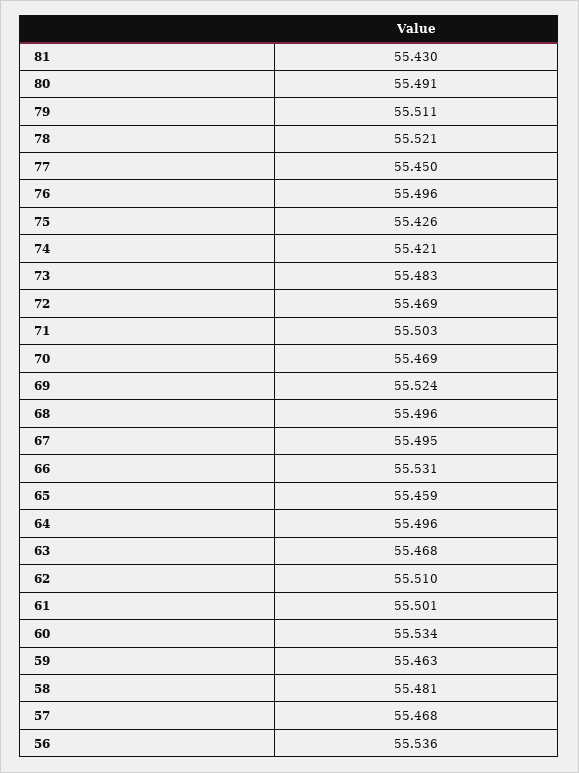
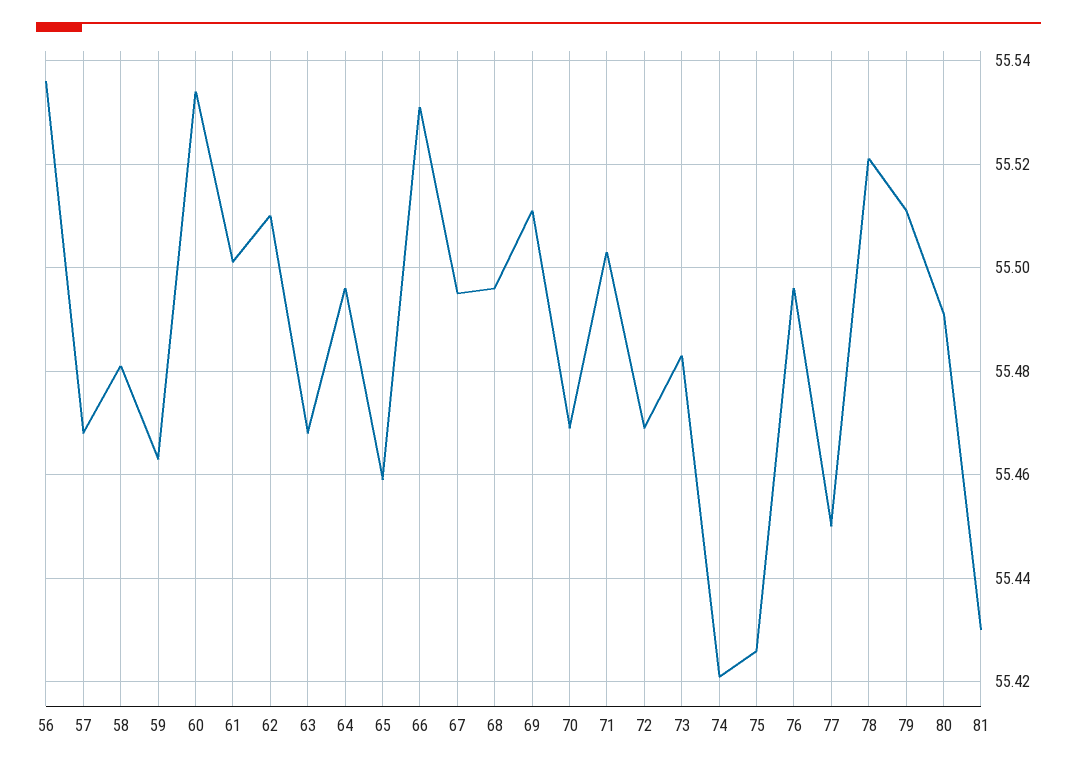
  {
    "81": 55.43,
    "80": 55.491,
    "79": 55.511,
    "78": 55.521,
    "77": 55.45,
    "76": 55.496,
    "75": 55.426,
    "74": 55.421,
    "73": 55.483,
    "72": 55.469,
    "71": 55.503,
    "70": 55.469,
-   "69": 55.524,
+   "69": 55.51,
    "68": 55.496,
    "67": 55.495,
    "66": 55.531,
    "65": 55.459,
    "64": 55.496,
    "63": 55.468,
    "62": 55.51,
    "61": 55.501,
    "60": 55.534,
    "59": 55.463,
    "58": 55.481,
    "57": 55.468,
    "56": 55.536
  }

